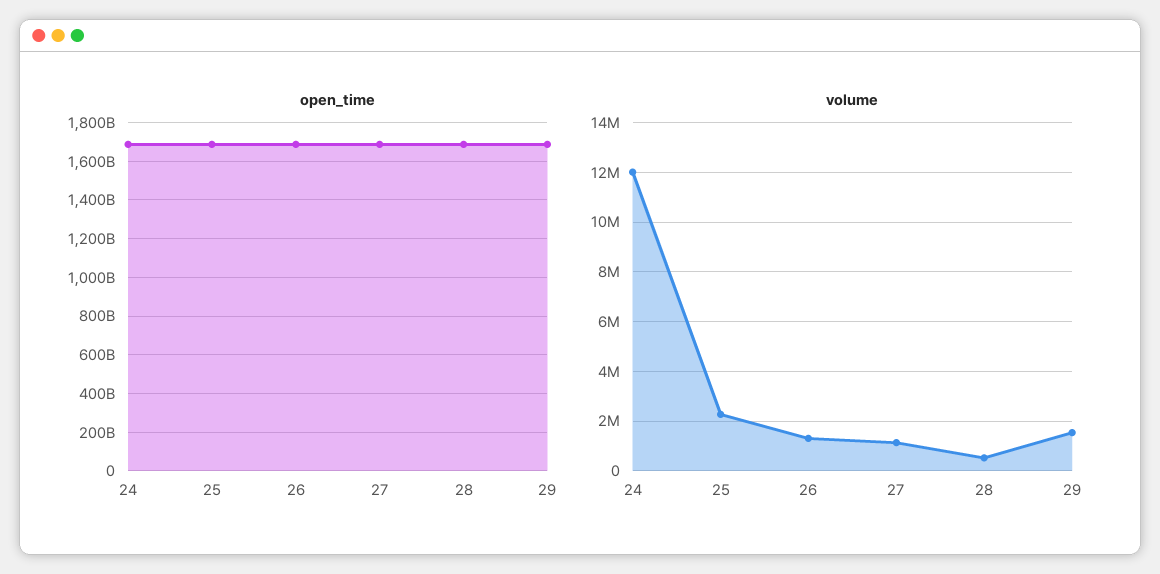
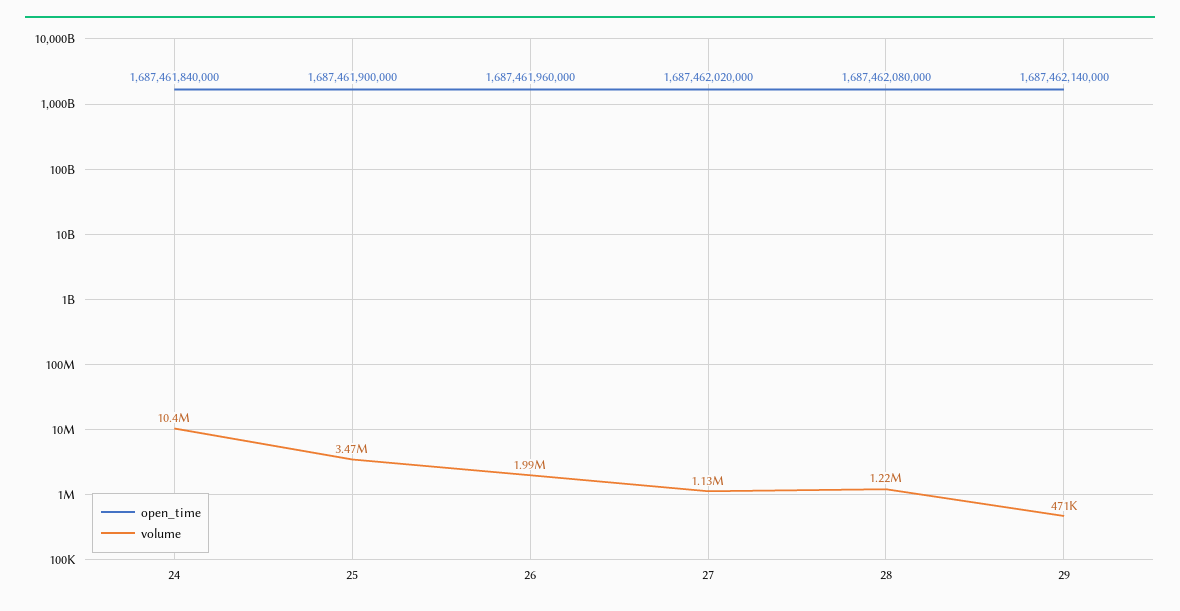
  {
    "open_time": {
      "24": 1687461840000,
      "25": 1687461900000,
      "26": 1687461960000,
      "27": 1687462020000,
      "28": 1687462080000,
      "29": 1687462140000
    },
    "volume": {
-     "24": 12000000,
+     "24": 10400000,
-     "25": 2250000,
+     "25": 3470000,
-     "26": 1250000,
+     "26": 1990000,
      "27": 1130000,
-     "28": 500000,
+     "28": 1220000,
-     "29": 1500000
+     "29": 471000
    }
  }

